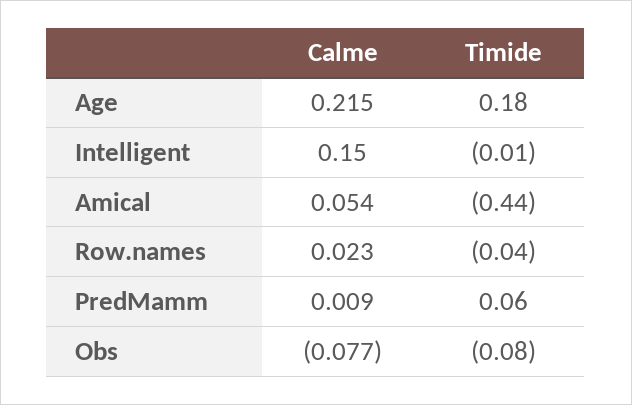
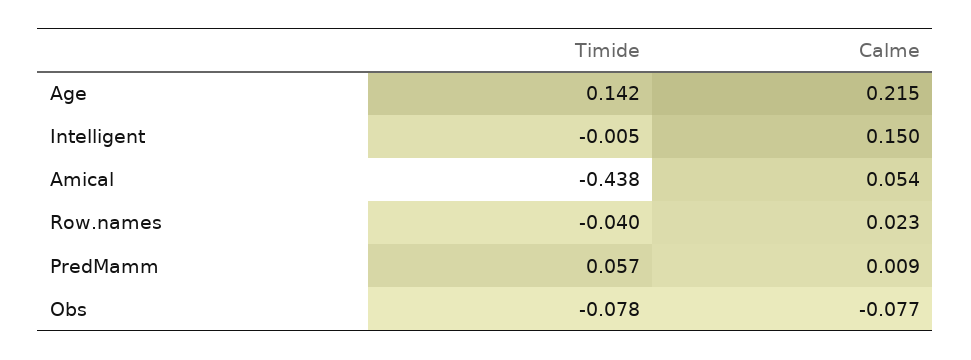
  {
    "Calme": {
      "Age": 0.215,
      "Intelligent": 0.15,
      "Amical": 0.054,
      "Row.names": 0.023,
      "PredMamm": 0.009,
      "Obs": -0.077
    },
    "Timide": {
-     "Age": 0.18,
+     "Age": 0.142,
      "Intelligent": -0.005,
      "Amical": -0.438,
      "Row.names": -0.04,
      "PredMamm": 0.057,
      "Obs": -0.078
    }
  }

